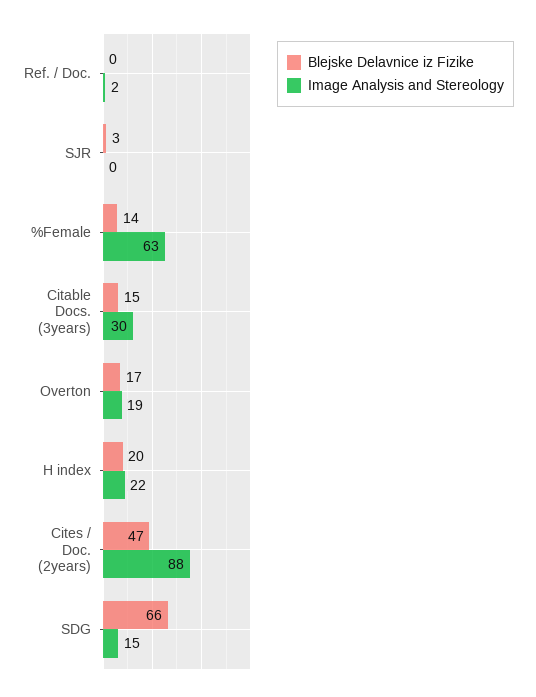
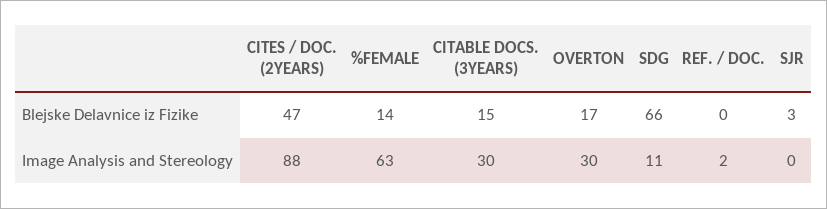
  {
    "Blejske Delavnice iz Fizike": {
      "Ref. / Doc.": 0,
      "SJR": 3,
      "%Female": 14,
      "Citable Docs. (3years)": 15,
      "Overton": 17,
-     "H index": 20,
      "Cites / Doc. (2years)": 47,
      "SDG": 66
    },
    "Image Analysis and Stereology": {
      "Ref. / Doc.": 2,
      "SJR": 0,
      "%Female": 63,
      "Citable Docs. (3years)": 30,
-     "Overton": 19,
+     "Overton": 30,
-     "H index": 22,
      "Cites / Doc. (2years)": 88,
-     "SDG": 15
+     "SDG": 11
    }
  }

